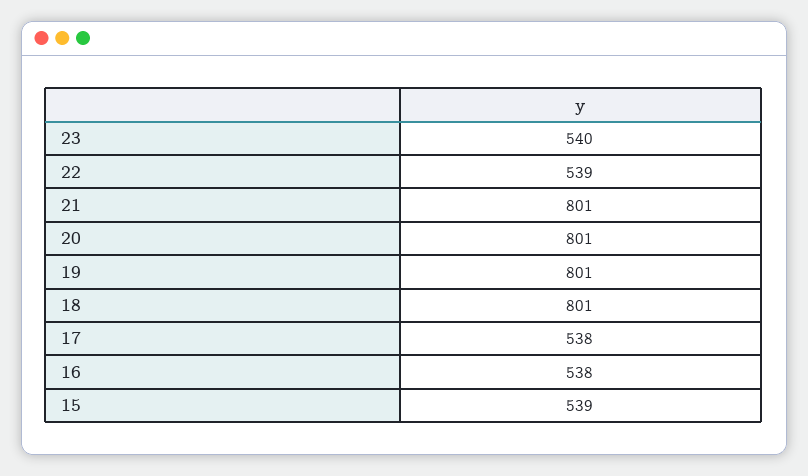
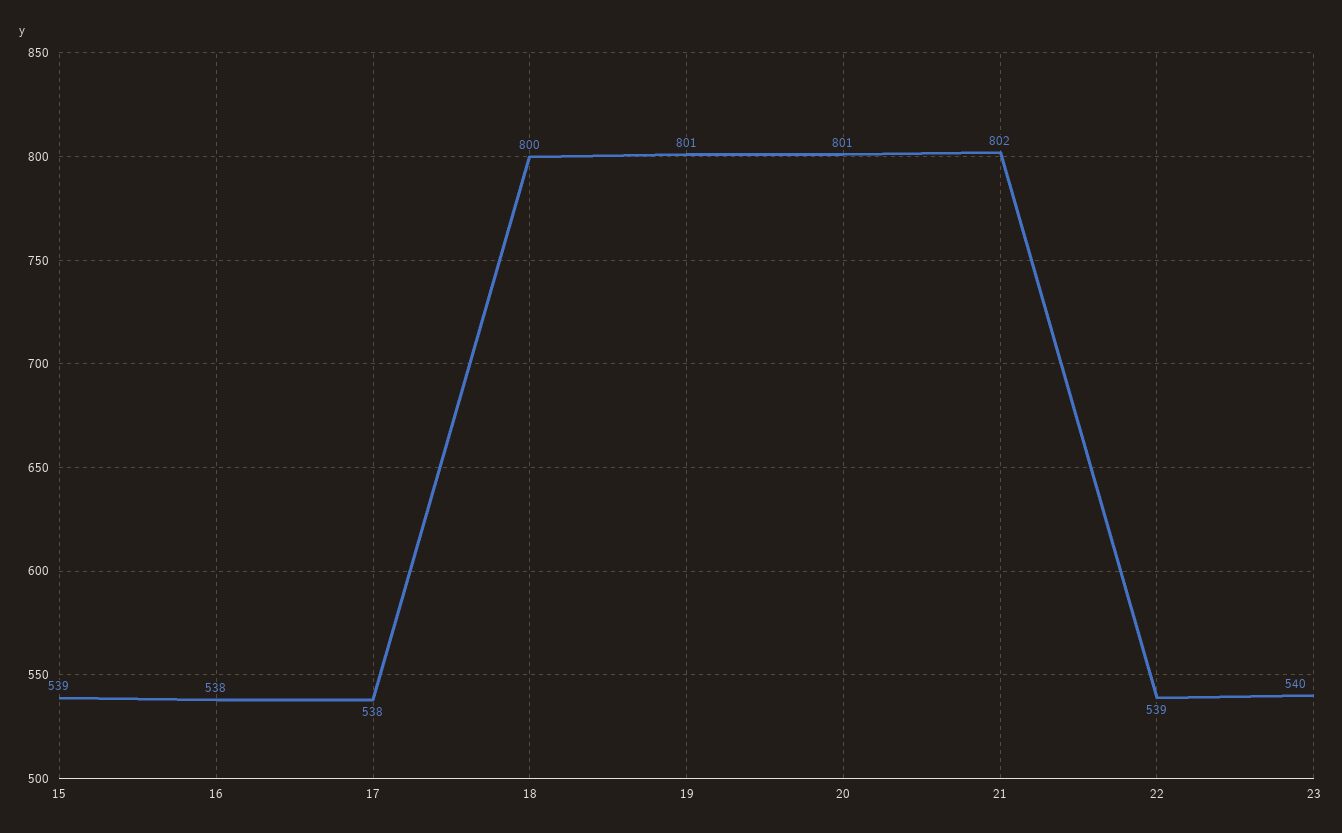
  {
    "23": 540,
    "22": 539,
-   "21": 801,
+   "21": 802,
    "20": 801,
    "19": 801,
-   "18": 801,
+   "18": 800,
    "17": 538,
    "16": 538,
    "15": 539
  }

